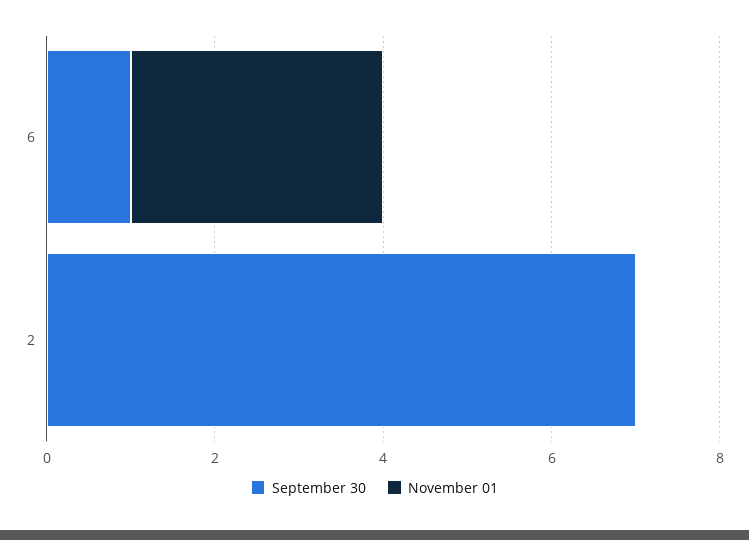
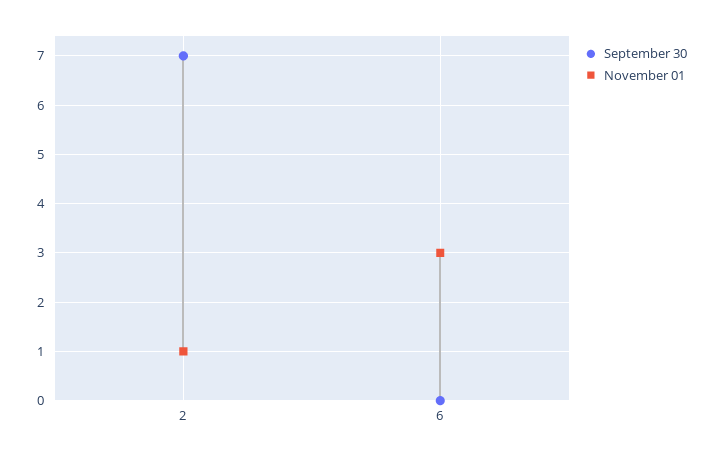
  {
    "September 30": {
-     "6": 1,
+     "6": 0,
      "2": 7
    },
    "November 01": {
      "6": 3,
-     "2": 0
+     "2": 1
    }
  }

